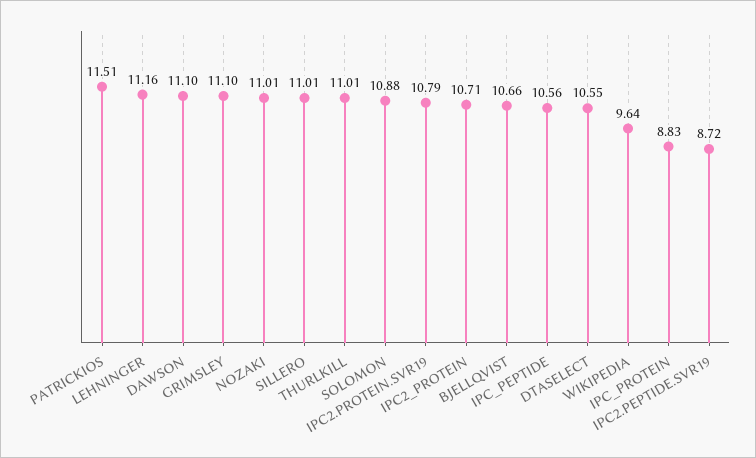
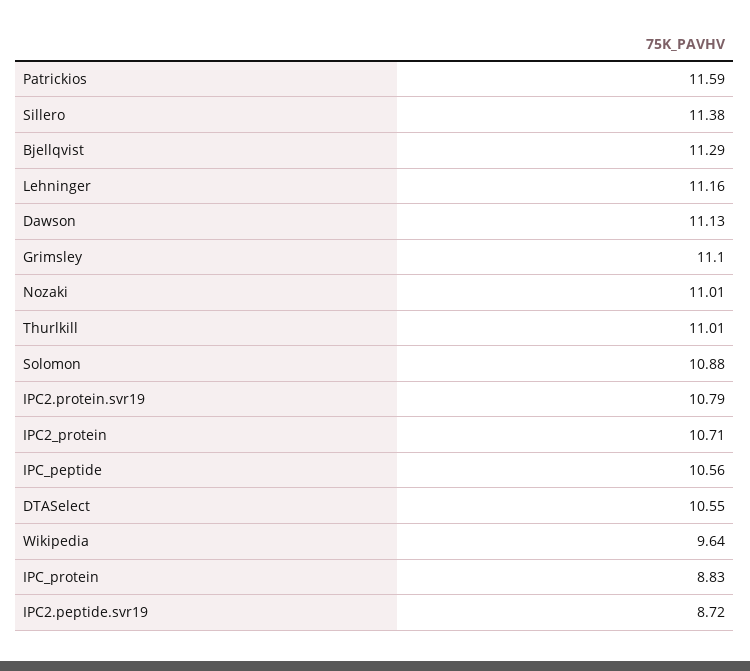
  {
-   "PATRICKIOS": 11.51,
+   "PATRICKIOS": 11.59,
    "LEHNINGER": 11.16,
-   "DAWSON": 11.1,
+   "DAWSON": 11.13,
    "GRIMSLEY": 11.1,
    "NOZAKI": 11.01,
-   "SILLERO": 11.01,
+   "SILLERO": 11.38,
    "THURLKILL": 11.01,
    "SOLOMON": 10.88,
    "IPC2.PROTEIN.SVR19": 10.79,
    "IPC2_PROTEIN": 10.71,
-   "BJELLQVIST": 10.66,
+   "BJELLQVIST": 11.29,
    "IPC_PEPTIDE": 10.56,
    "DTASELECT": 10.55,
    "WIKIPEDIA": 9.64,
    "IPC_PROTEIN": 8.83,
    "IPC2.PEPTIDE.SVR19": 8.72
  }

